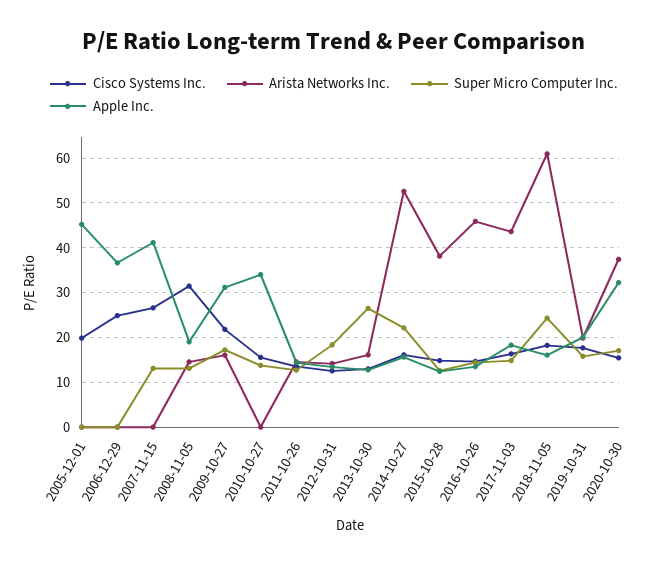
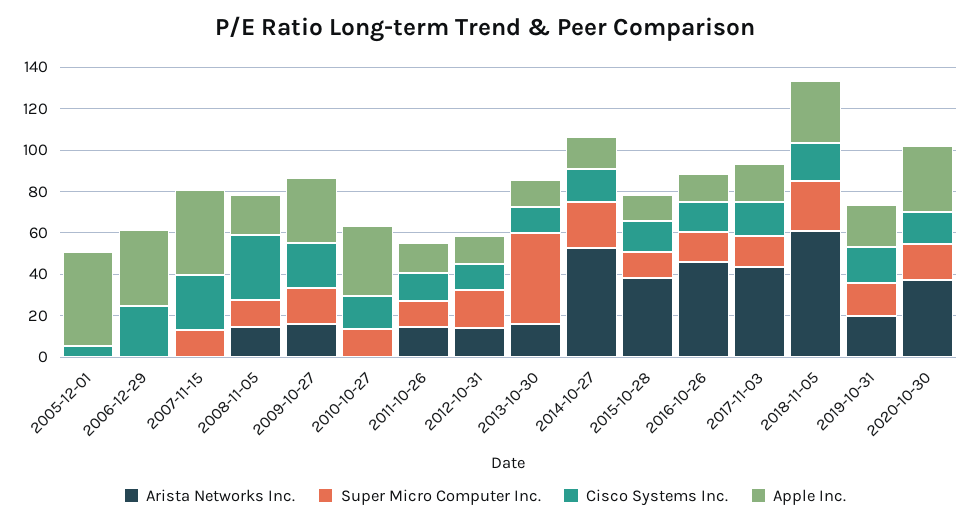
  {
    "Cisco Systems Inc.": {
-     "2005-12-01": 20,
+     "2005-12-01": 5,
      "2006-12-29": 24,
      "2007-11-15": 26,
      "2008-11-05": 32,
      "2009-10-27": 22,
      "2010-10-27": 16,
      "2011-10-26": 14,
      "2012-10-31": 12,
      "2013-10-30": 12,
      "2014-10-27": 16,
      "2015-10-28": 14,
      "2016-10-26": 14,
      "2017-11-03": 16,
      "2018-11-05": 18,
      "2019-10-31": 18,
      "2020-10-30": 16
    },
    "Arista Networks Inc.": {
      "2005-12-01": 0,
      "2006-12-29": 0,
      "2007-11-15": 0,
      "2008-11-05": 14,
      "2009-10-27": 16,
      "2010-10-27": 0,
      "2011-10-26": 14,
      "2012-10-31": 14,
      "2013-10-30": 16,
      "2014-10-27": 52,
      "2015-10-28": 38,
      "2016-10-26": 46,
      "2017-11-03": 44,
      "2018-11-05": 60,
      "2019-10-31": 20,
      "2020-10-30": 38
    },
    "Super Micro Computer Inc.": {
      "2005-12-01": 0,
      "2006-12-29": 0,
      "2007-11-15": 14,
      "2008-11-05": 14,
      "2009-10-27": 18,
      "2010-10-27": 14,
      "2011-10-26": 12,
      "2012-10-31": 18,
-     "2013-10-30": 26,
+     "2013-10-30": 45,
      "2014-10-27": 22,
      "2015-10-28": 12,
      "2016-10-26": 14,
      "2017-11-03": 14,
      "2018-11-05": 24,
      "2019-10-31": 16,
      "2020-10-30": 18
    },
    "Apple Inc.": {
      "2005-12-01": 46,
      "2006-12-29": 36,
      "2007-11-15": 42,
      "2008-11-05": 20,
      "2009-10-27": 32,
      "2010-10-27": 34,
      "2011-10-26": 14,
      "2012-10-31": 14,
      "2013-10-30": 12,
      "2014-10-27": 16,
      "2015-10-28": 12,
      "2016-10-26": 14,
      "2017-11-03": 18,
-     "2018-11-05": 16,
+     "2018-11-05": 30,
      "2019-10-31": 20,
      "2020-10-30": 32
    }
  }

